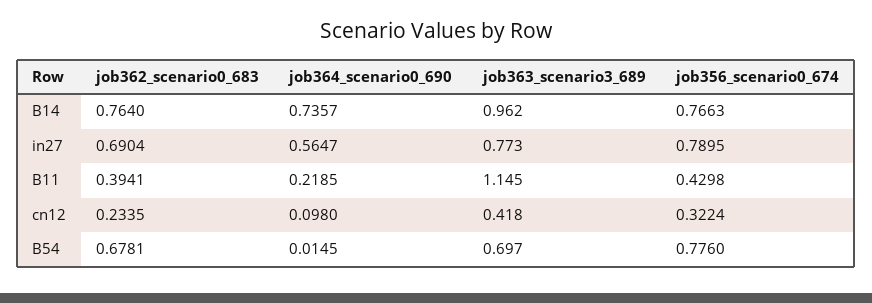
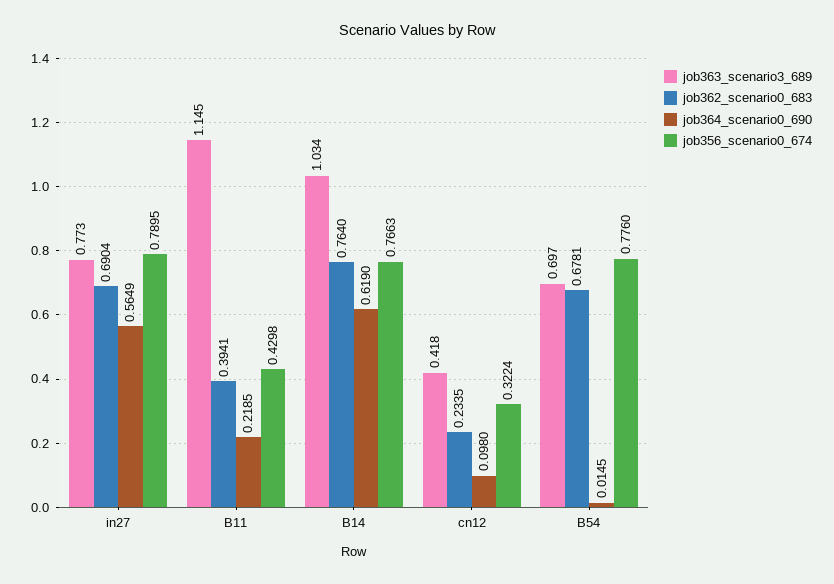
  {
    "job362_scenario0_683": {
      "B14": 0.764,
      "in27": 0.6904,
      "B11": 0.3941,
      "cn12": 0.2335,
      "B54": 0.6781
    },
    "job364_scenario0_690": {
-     "B14": 0.7357,
+     "B14": 0.619,
-     "in27": 0.5647,
+     "in27": 0.5649,
      "B11": 0.2185,
      "cn12": 0.098,
      "B54": 0.0145
    },
    "job363_scenario3_689": {
-     "B14": 0.962,
+     "B14": 1.034,
      "in27": 0.773,
      "B11": 1.145,
      "cn12": 0.418,
      "B54": 0.697
    },
    "job356_scenario0_674": {
      "B14": 0.7663,
      "in27": 0.7895,
      "B11": 0.4298,
      "cn12": 0.3224,
      "B54": 0.776
    }
  }

